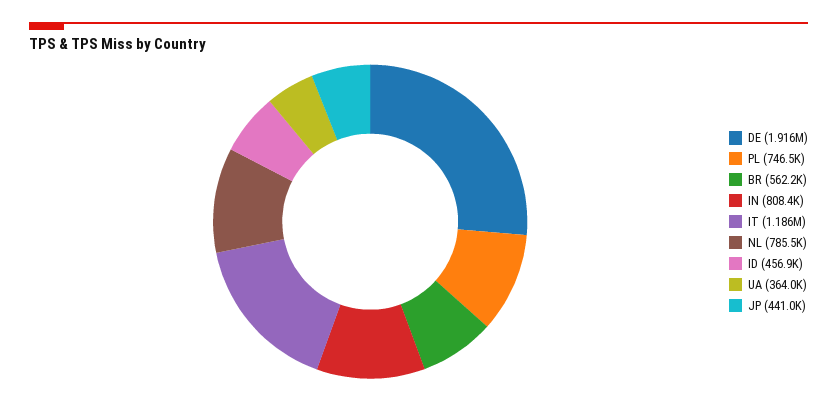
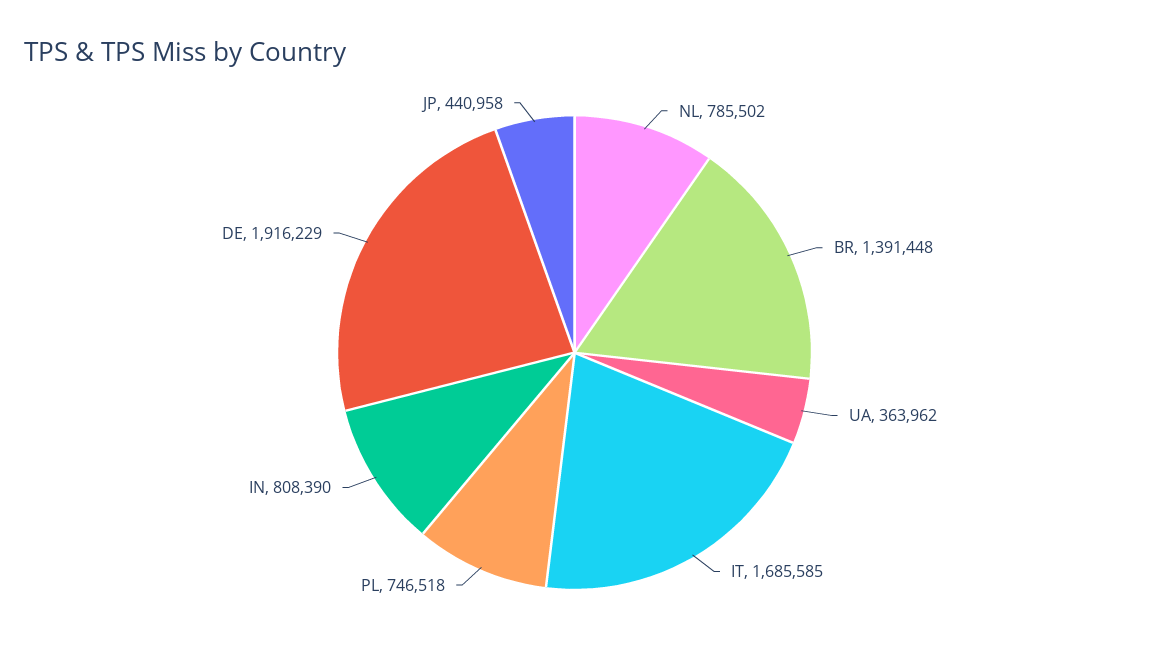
  {
    "DE": 1916229,
    "PL": 746518,
-   "BR": 562200,
+   "BR": 1391448,
    "IN": 808390,
-   "IT": 1186000,
+   "IT": 1685585,
    "NL": 785502,
-   "ID": 456900,
    "UA": 363962,
    "JP": 440958
  }

